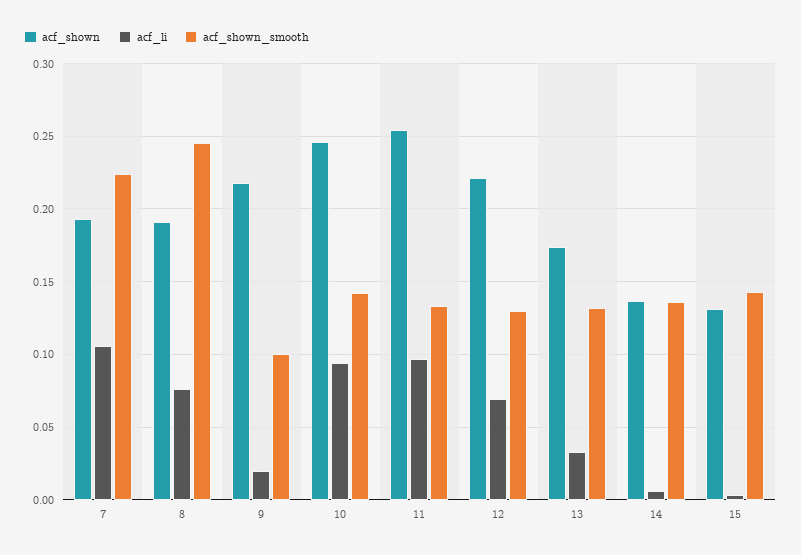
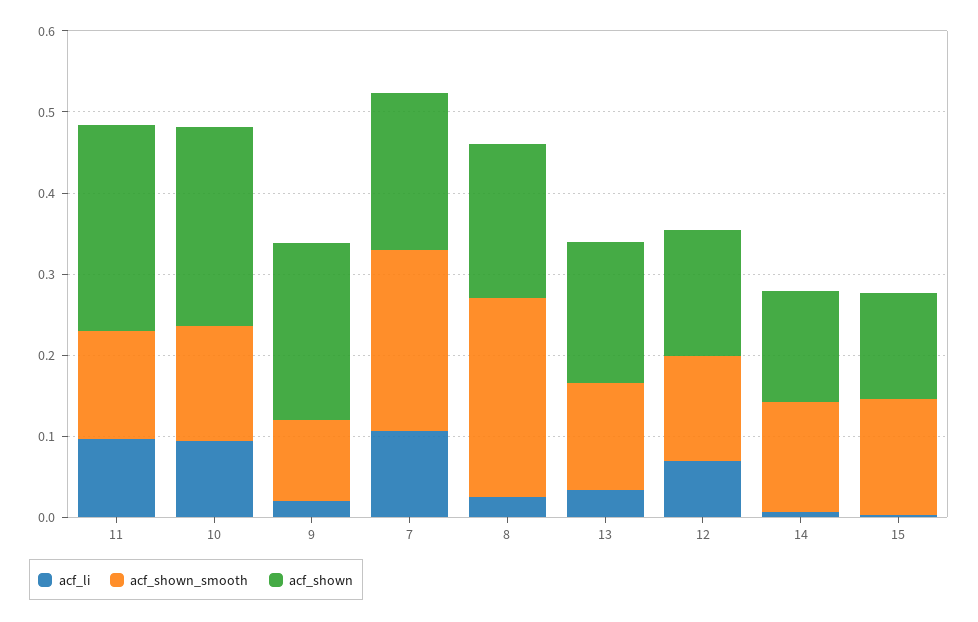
  {
    "acf_shown": {
      "7": 0.195,
      "8": 0.19,
      "9": 0.22,
      "10": 0.245,
      "11": 0.255,
-     "12": 0.22,
+     "12": 0.16,
      "13": 0.175,
      "14": 0.135,
      "15": 0.13
    },
    "acf_li": {
      "7": 0.105,
-     "8": 0.075,
+     "8": 0.02,
      "9": 0.02,
      "10": 0.095,
      "11": 0.095,
      "12": 0.07,
      "13": 0.035,
      "14": 0.005,
      "15": 0.005
    },
    "acf_shown_smooth": {
      "7": 0.225,
      "8": 0.245,
      "9": 0.1,
      "10": 0.14,
      "11": 0.135,
      "12": 0.13,
      "13": 0.13,
      "14": 0.135,
      "15": 0.145
    }
  }

